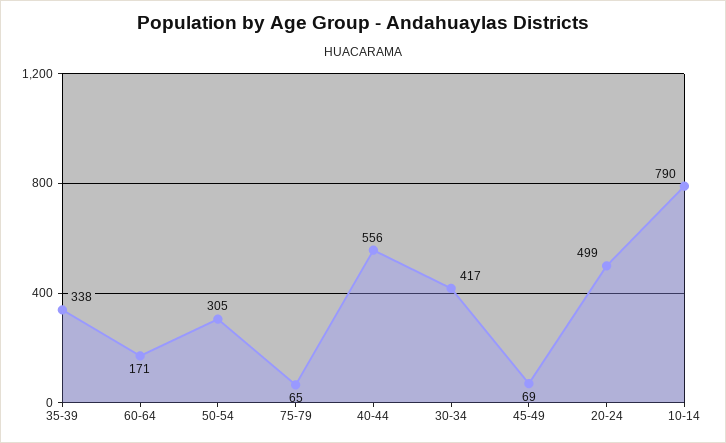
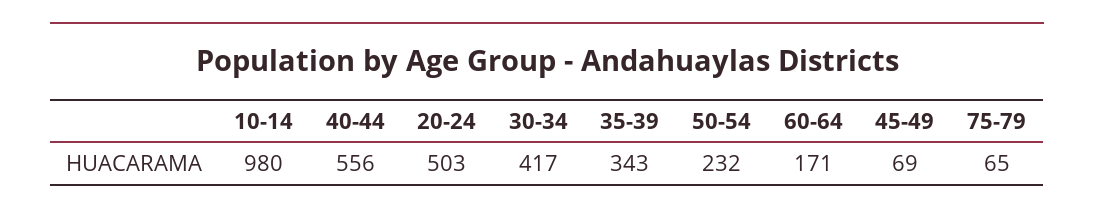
  {
-   "35-39": 338,
+   "35-39": 343,
    "60-64": 171,
-   "50-54": 305,
+   "50-54": 232,
    "75-79": 65,
    "40-44": 556,
    "30-34": 417,
    "45-49": 69,
-   "20-24": 499,
+   "20-24": 503,
-   "10-14": 790
+   "10-14": 980
  }

